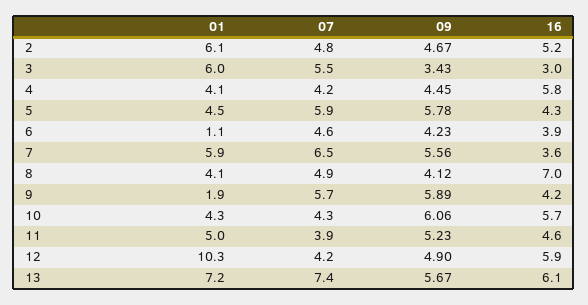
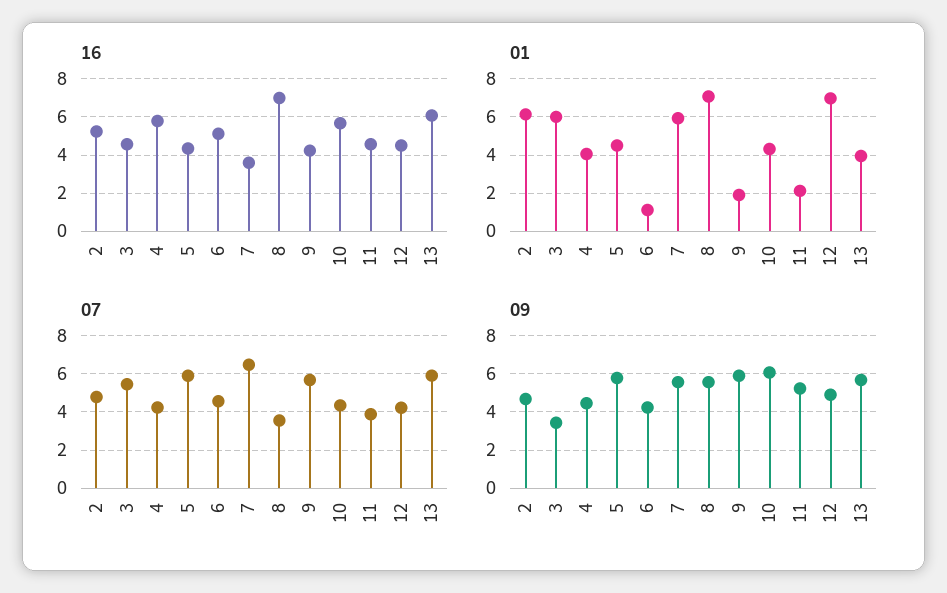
  {
    "01": {
      "2": 6.1,
      "3": 6,
      "4": 4.1,
      "5": 4.5,
      "6": 1.1,
      "7": 5.9,
-     "8": 4.1,
+     "8": 7,
      "9": 1.9,
      "10": 4.3,
-     "11": 5,
+     "11": 2,
-     "12": 10.3,
+     "12": 7,
-     "13": 7.2
+     "13": 4
    },
    "07": {
      "2": 4.8,
      "3": 5.5,
      "4": 4.2,
      "5": 5.9,
      "6": 4.6,
      "7": 6.5,
-     "8": 4.9,
+     "8": 3.5,
      "9": 5.7,
      "10": 4.3,
      "11": 3.9,
      "12": 4.2,
-     "13": 7.4
+     "13": 6
    },
    "09": {
      "2": 4.67,
      "3": 3.43,
      "4": 4.45,
      "5": 5.78,
      "6": 4.23,
      "7": 5.56,
-     "8": 4.12,
+     "8": 5.5,
      "9": 5.89,
      "10": 6.06,
      "11": 5.23,
      "12": 4.9,
      "13": 5.67
    },
    "16": {
      "2": 5.2,
-     "3": 3,
+     "3": 4.5,
      "4": 5.8,
      "5": 4.3,
-     "6": 3.9,
+     "6": 5,
      "7": 3.6,
      "8": 7,
      "9": 4.2,
      "10": 5.7,
      "11": 4.6,
-     "12": 5.9,
+     "12": 4.5,
      "13": 6.1
    }
  }

